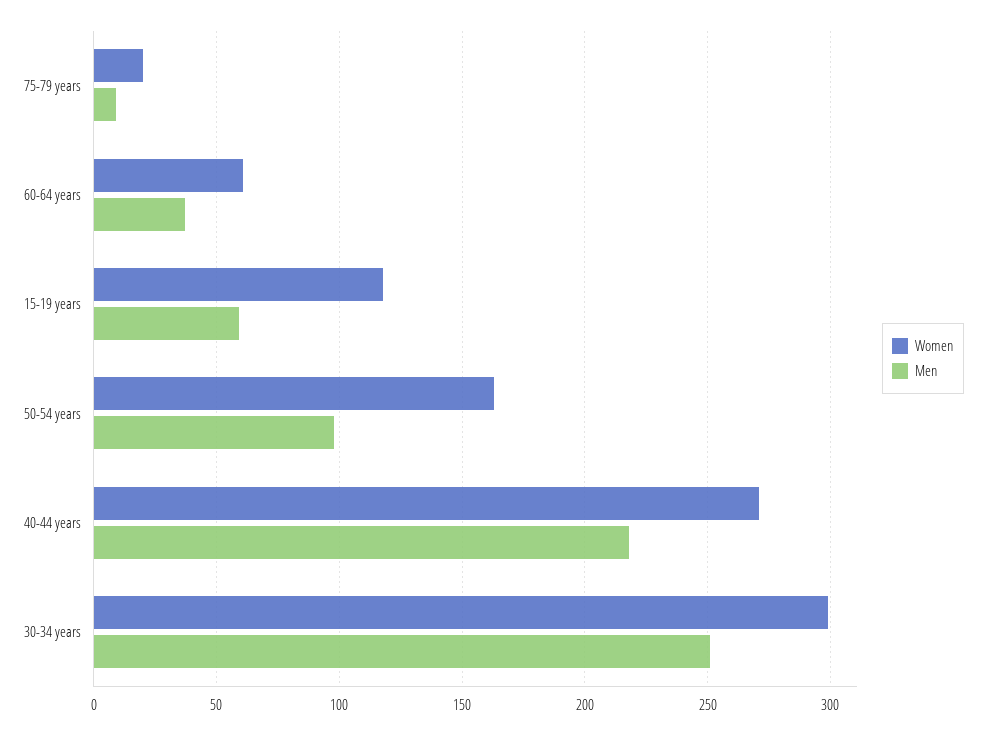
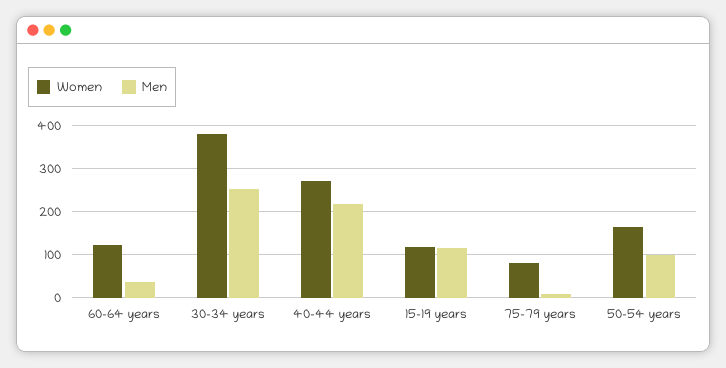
  {
    "Women": {
-     "75-79 years": 20,
+     "75-79 years": 80,
-     "60-64 years": 60,
+     "60-64 years": 120,
      "15-19 years": 120,
      "50-54 years": 165,
      "40-44 years": 270,
-     "30-34 years": 300
+     "30-34 years": 380
    },
    "Men": {
      "75-79 years": 10,
      "60-64 years": 35,
-     "15-19 years": 60,
+     "15-19 years": 120,
      "50-54 years": 100,
      "40-44 years": 220,
      "30-34 years": 250
    }
  }

